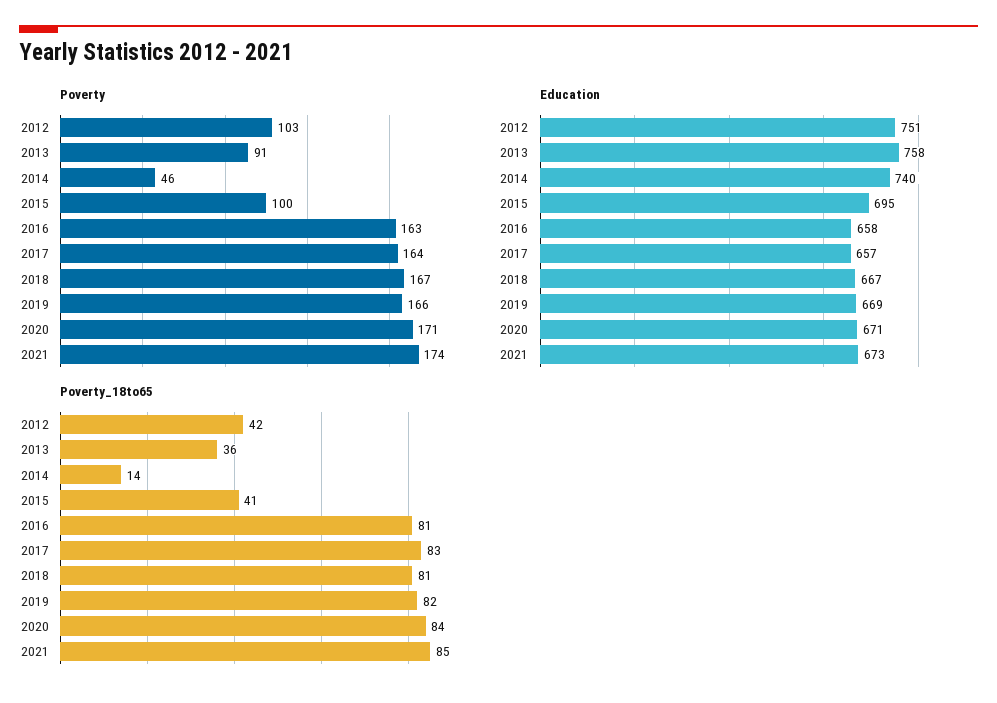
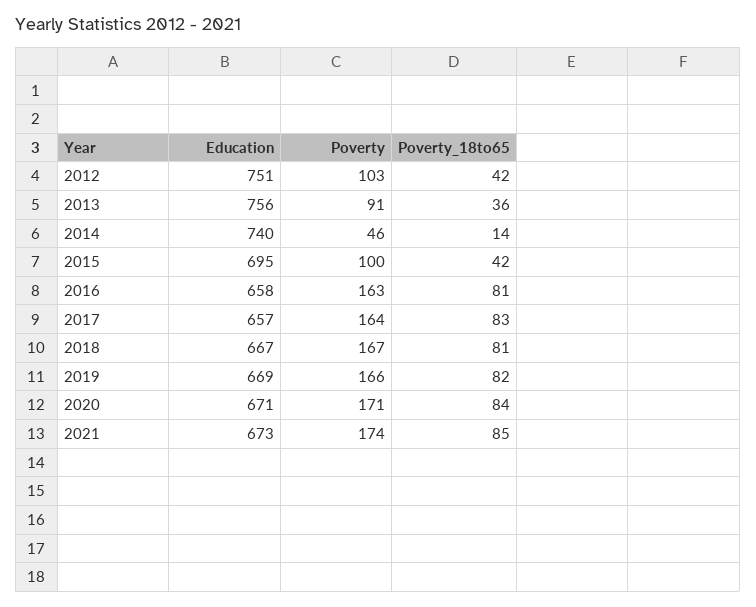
  {
    "Poverty": {
      "2012": 103,
      "2013": 91,
      "2014": 46,
      "2015": 100,
      "2016": 163,
      "2017": 164,
      "2018": 167,
      "2019": 166,
      "2020": 171,
      "2021": 174
    },
    "Education": {
      "2012": 751,
-     "2013": 758,
+     "2013": 756,
      "2014": 740,
      "2015": 695,
      "2016": 658,
      "2017": 657,
      "2018": 667,
      "2019": 669,
      "2020": 671,
      "2021": 673
    },
    "Poverty_18to65": {
      "2012": 42,
      "2013": 36,
      "2014": 14,
-     "2015": 41,
+     "2015": 42,
      "2016": 81,
      "2017": 83,
      "2018": 81,
      "2019": 82,
      "2020": 84,
      "2021": 85
    }
  }

